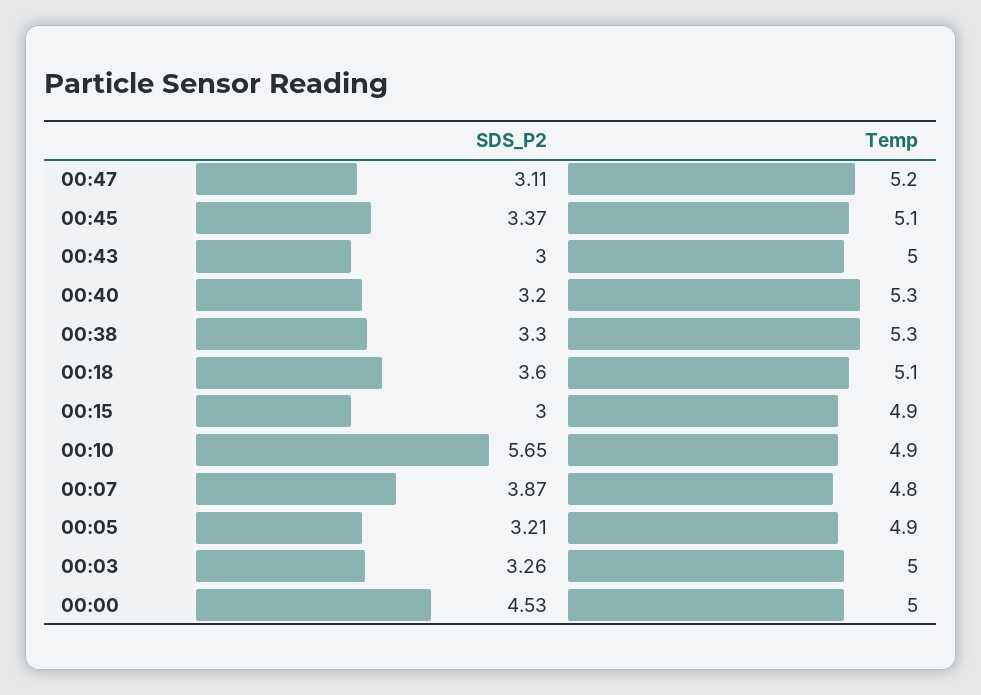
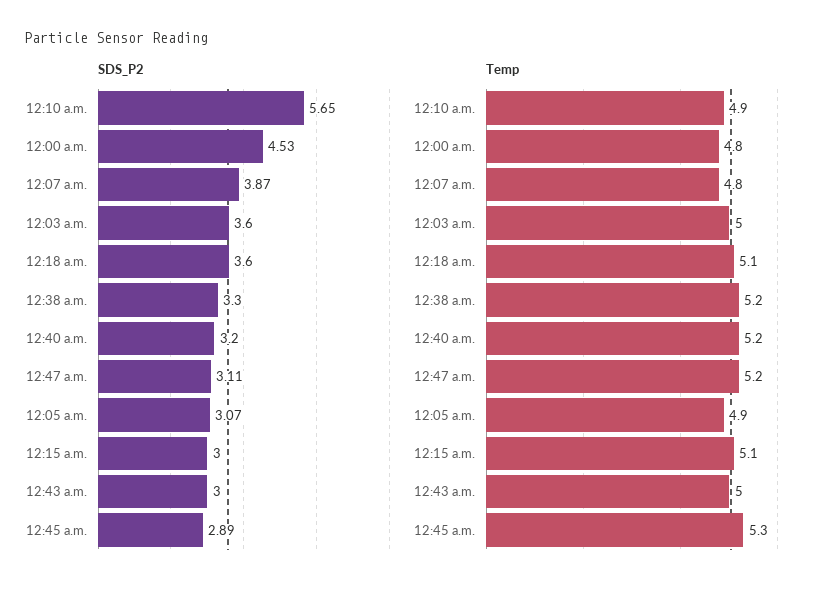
  {
    "SDS_P2": {
      "00:47": 3.11,
-     "00:45": 3.37,
+     "00:45": 2.89,
      "00:43": 3,
      "00:40": 3.2,
      "00:38": 3.3,
      "00:18": 3.6,
      "00:15": 3,
      "00:10": 5.65,
      "00:07": 3.87,
-     "00:05": 3.21,
+     "00:05": 3.07,
-     "00:03": 3.26,
+     "00:03": 3.6,
      "00:00": 4.53
    },
    "Temp": {
      "00:47": 5.2,
-     "00:45": 5.1,
+     "00:45": 5.3,
      "00:43": 5,
-     "00:40": 5.3,
+     "00:40": 5.2,
-     "00:38": 5.3,
+     "00:38": 5.2,
      "00:18": 5.1,
-     "00:15": 4.9,
+     "00:15": 5.1,
      "00:10": 4.9,
      "00:07": 4.8,
      "00:05": 4.9,
      "00:03": 5,
-     "00:00": 5
+     "00:00": 4.8
    }
  }

